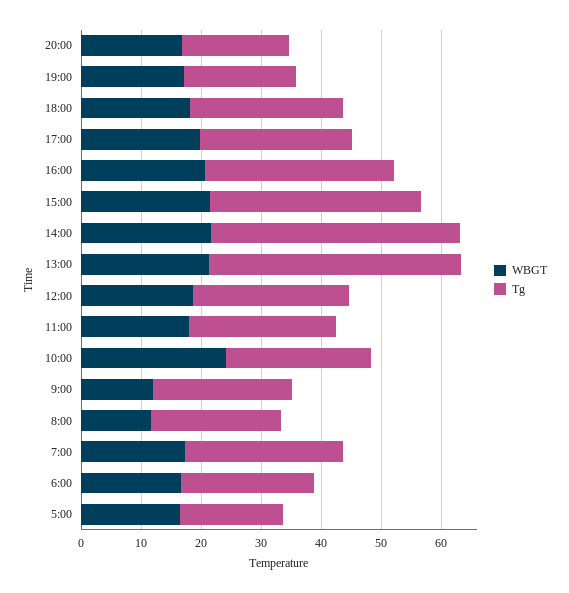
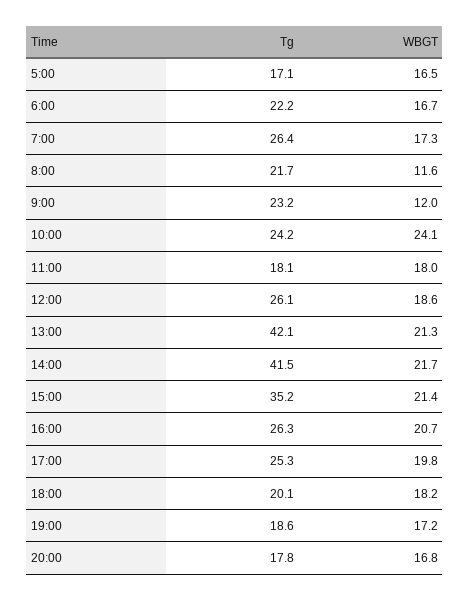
  {
    "WBGT": {
      "20:00": 16.8,
      "19:00": 17.2,
      "18:00": 18.2,
      "17:00": 19.8,
      "16:00": 20.7,
      "15:00": 21.4,
      "14:00": 21.7,
      "13:00": 21.3,
      "12:00": 18.6,
      "11:00": 18,
      "10:00": 24.1,
      "9:00": 12,
      "8:00": 11.6,
      "7:00": 17.3,
      "6:00": 16.7,
      "5:00": 16.5
    },
    "Tg": {
      "20:00": 17.8,
      "19:00": 18.6,
-     "18:00": 26,
+     "18:00": 20.1,
      "17:00": 25.3,
-     "16:00": 32,
+     "16:00": 26.3,
      "15:00": 35.2,
      "14:00": 41.5,
      "13:00": 42.1,
      "12:00": 26.1,
-     "11:00": 24,
+     "11:00": 18.1,
      "10:00": 24.2,
      "9:00": 23.2,
      "8:00": 21.7,
      "7:00": 26.4,
      "6:00": 22.2,
      "5:00": 17.1
    }
  }

